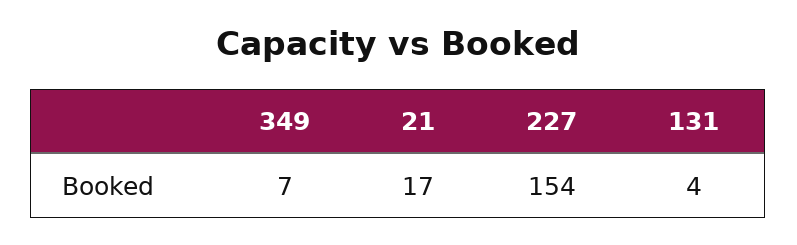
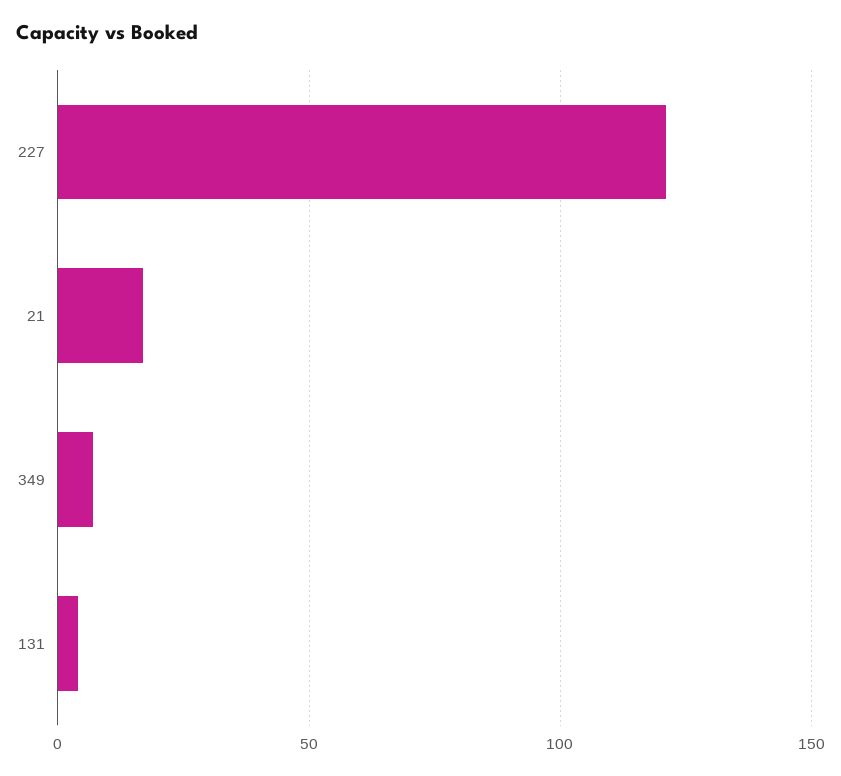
  {
    "349": 7,
    "21": 17,
-   "227": 154,
+   "227": 120,
    "131": 4
  }

